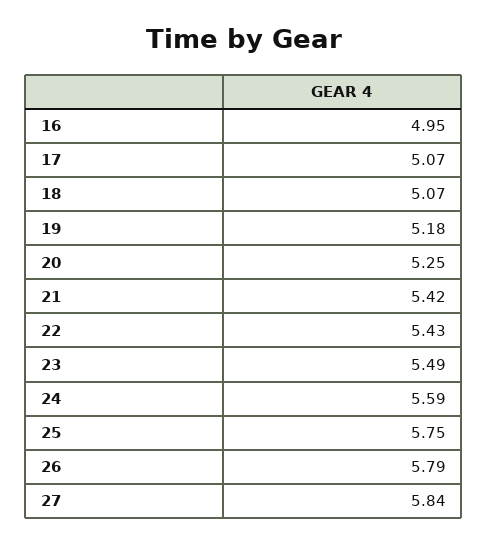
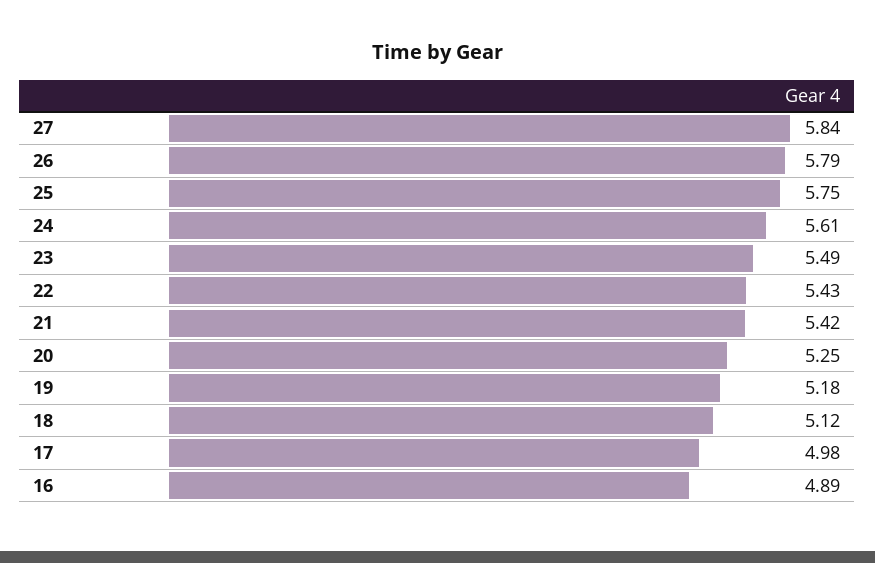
  {
-   "16": 4.95,
+   "16": 4.89,
-   "17": 5.07,
+   "17": 4.98,
-   "18": 5.07,
+   "18": 5.12,
    "19": 5.18,
    "20": 5.25,
    "21": 5.42,
    "22": 5.43,
    "23": 5.49,
-   "24": 5.59,
+   "24": 5.61,
    "25": 5.75,
    "26": 5.79,
    "27": 5.84
  }

